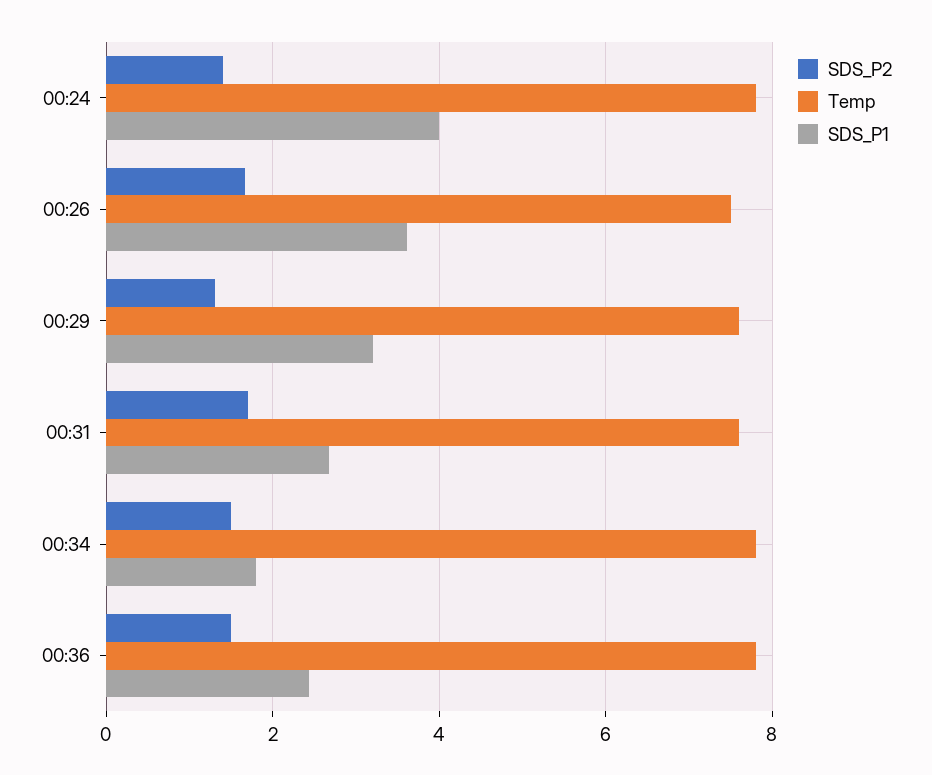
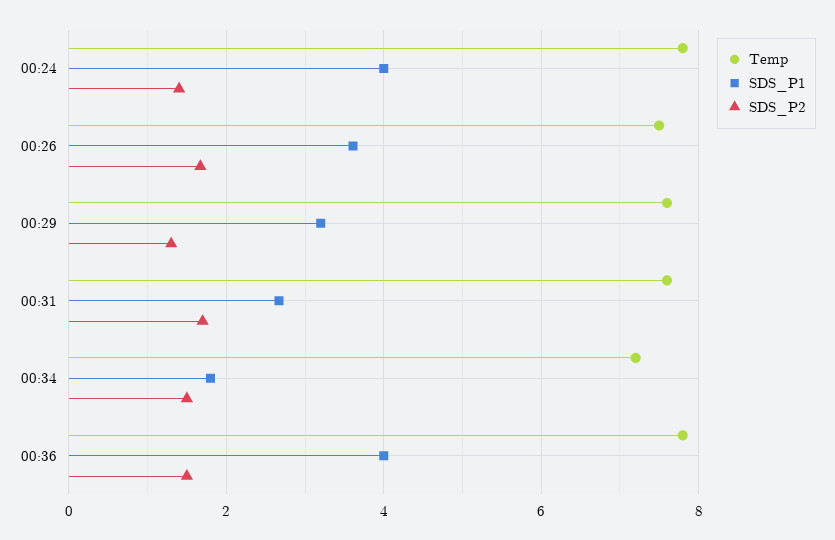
  {
    "SDS_P2": {
      "00:24": 1.4,
      "00:26": 1.6,
      "00:29": 1.4,
      "00:31": 1.8,
      "00:34": 1.6,
      "00:36": 1.6
    },
    "Temp": {
      "00:24": 7.8,
      "00:26": 7.6,
      "00:29": 7.6,
      "00:31": 7.6,
-     "00:34": 7.8,
+     "00:34": 7.2,
      "00:36": 7.8
    },
    "SDS_P1": {
      "00:24": 4,
      "00:26": 3.6,
      "00:29": 3.2,
      "00:31": 2.6,
      "00:34": 1.8,
-     "00:36": 2.4
+     "00:36": 4
    }
  }

